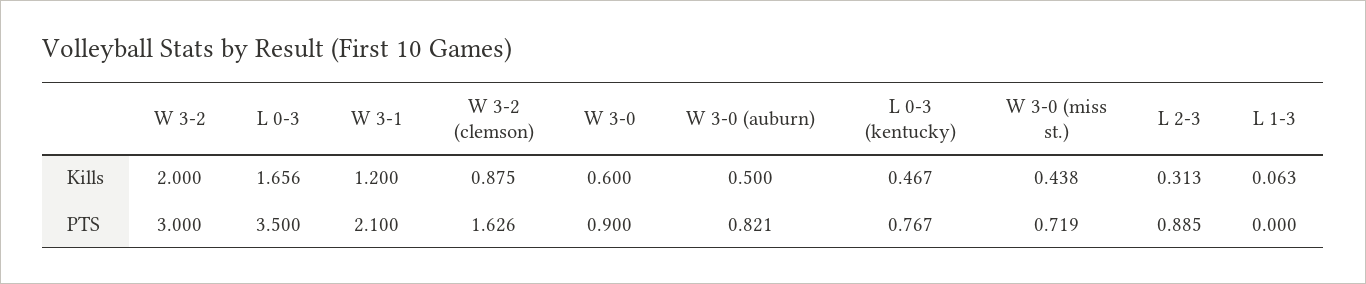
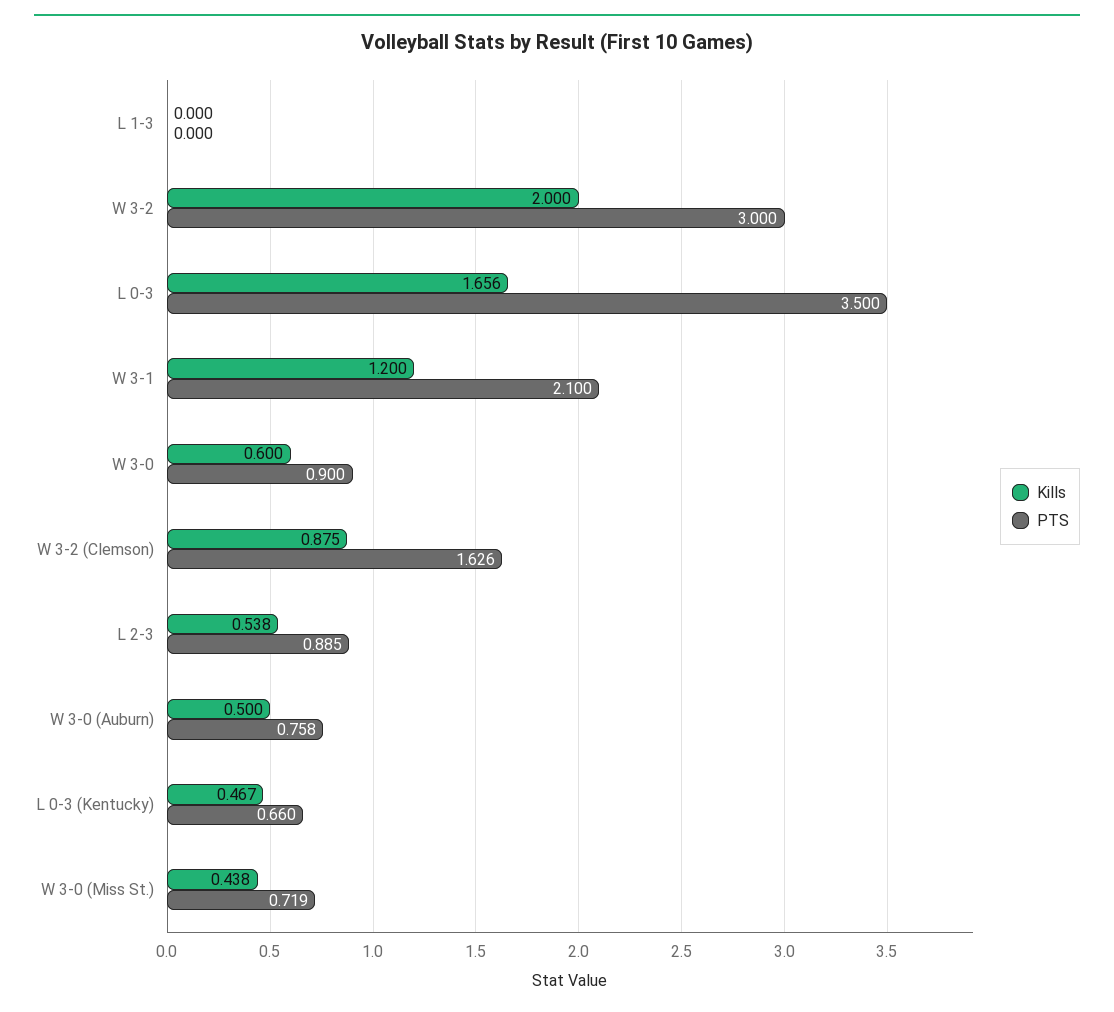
  {
    "Kills": {
      "W 3-2": 2,
      "L 0-3": 1.656,
      "W 3-1": 1.2,
      "W 3-2 (clemson)": 0.875,
      "W 3-0": 0.6,
      "W 3-0 (auburn)": 0.5,
      "L 0-3 (kentucky)": 0.467,
      "W 3-0 (miss st.)": 0.438,
-     "L 2-3": 0.313,
+     "L 2-3": 0.538,
-     "L 1-3": 0.063
+     "L 1-3": 0
    },
    "PTS": {
      "W 3-2": 3,
      "L 0-3": 3.5,
      "W 3-1": 2.1,
      "W 3-2 (clemson)": 1.626,
      "W 3-0": 0.9,
-     "W 3-0 (auburn)": 0.821,
+     "W 3-0 (auburn)": 0.758,
-     "L 0-3 (kentucky)": 0.767,
+     "L 0-3 (kentucky)": 0.66,
      "W 3-0 (miss st.)": 0.719,
      "L 2-3": 0.885,
      "L 1-3": 0
    }
  }

